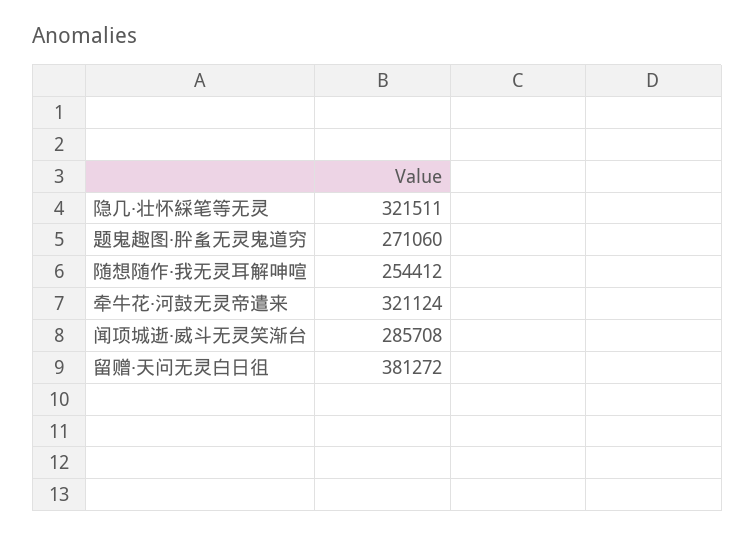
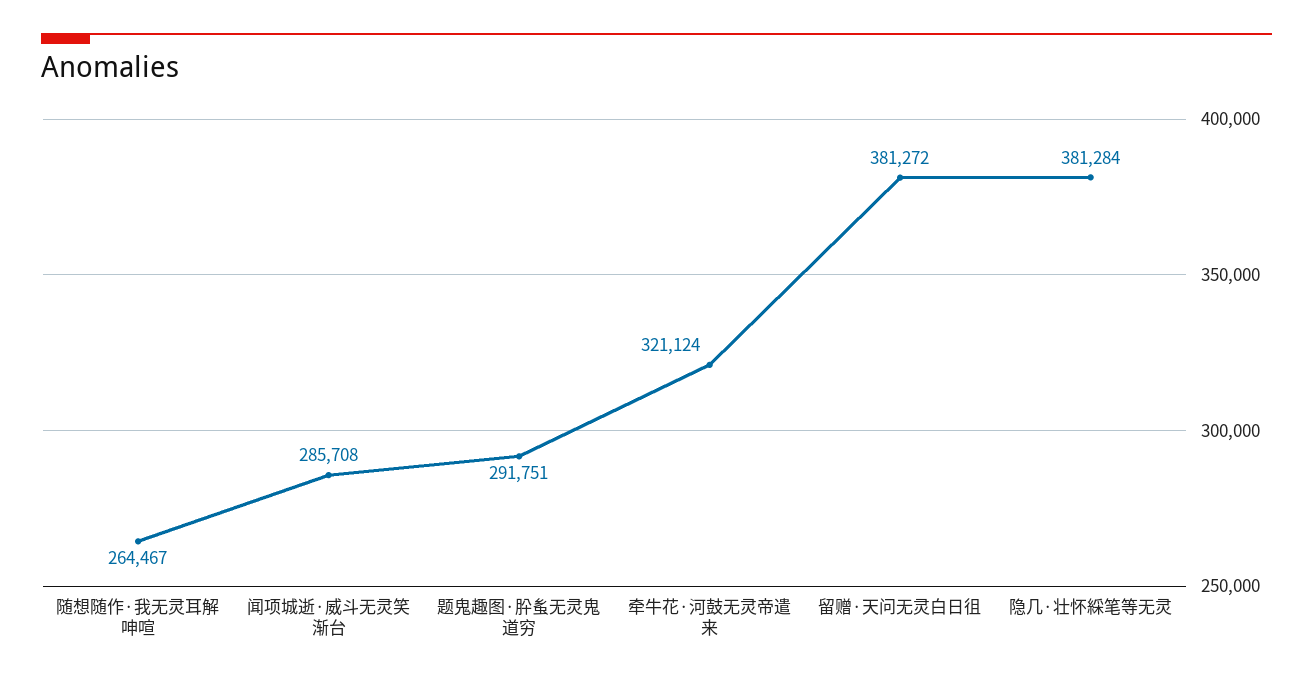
  {
-   "隐几·壮怀綵笔等无灵": 321511,
+   "隐几·壮怀綵笔等无灵": 381284,
-   "题鬼趣图·肸蚃无灵鬼道穷": 271060,
+   "题鬼趣图·肸蚃无灵鬼道穷": 291751,
-   "随想随作·我无灵耳解呻喧": 254412,
+   "随想随作·我无灵耳解呻喧": 264467,
    "牵牛花·河鼓无灵帝遣来": 321124,
    "闻项城逝·威斗无灵笑渐台": 285708,
    "留赠·天问无灵白日徂": 381272
  }

